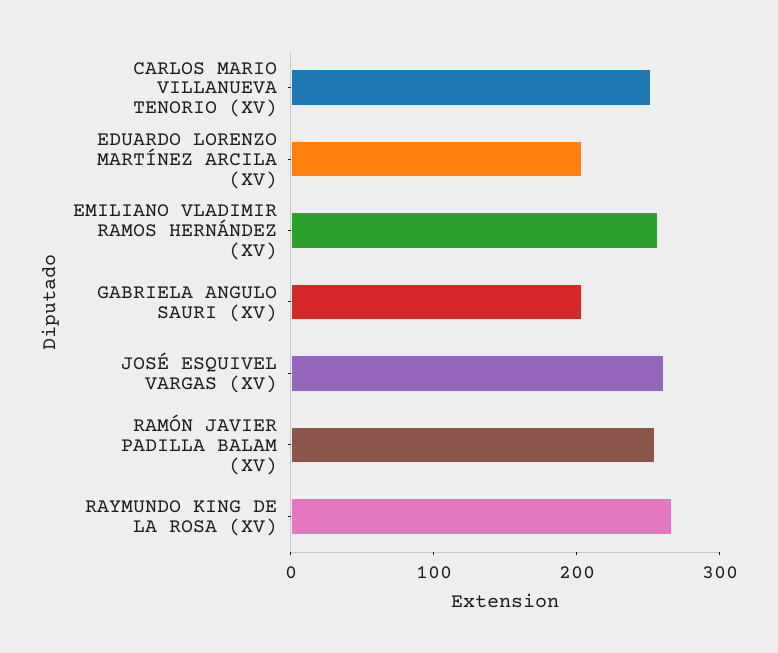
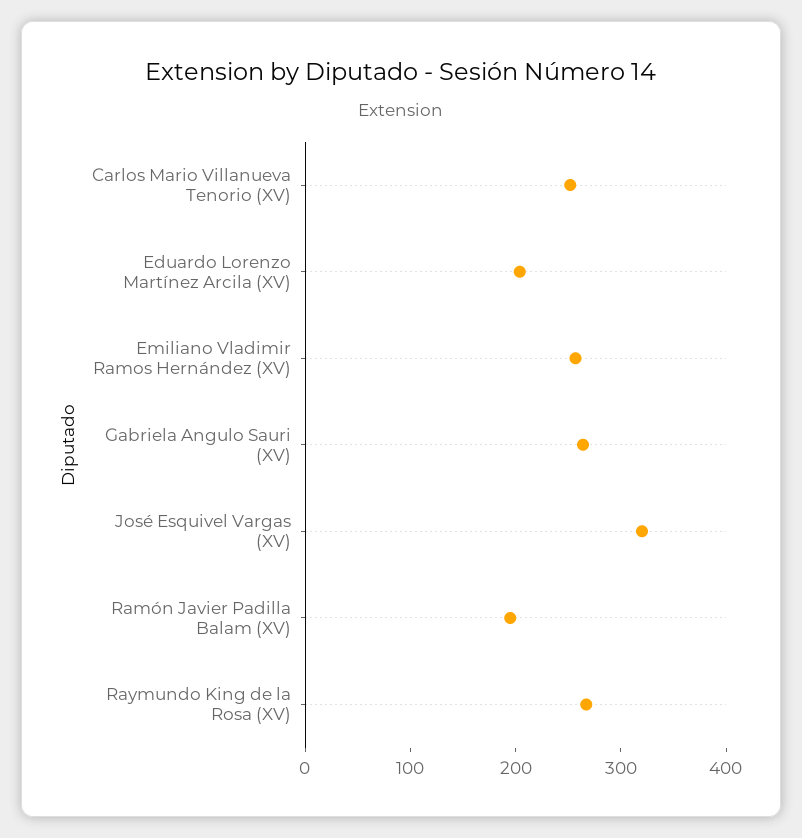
  {
    "CARLOS MARIO VILLANUEVA TENORIO (XV)": 260,
    "EDUARDO LORENZO MARTÍNEZ ARCILA (XV)": 200,
    "EMILIANO VLADIMIR RAMOS HERNÁNDEZ (XV)": 260,
-   "GABRIELA ANGULO SAURI (XV)": 200,
+   "GABRIELA ANGULO SAURI (XV)": 260,
-   "JOSÉ ESQUIVEL VARGAS (XV)": 260,
+   "JOSÉ ESQUIVEL VARGAS (XV)": 320,
-   "RAMÓN JAVIER PADILLA BALAM (XV)": 260,
+   "RAMÓN JAVIER PADILLA BALAM (XV)": 200,
    "RAYMUNDO KING DE LA ROSA (XV)": 260
  }

